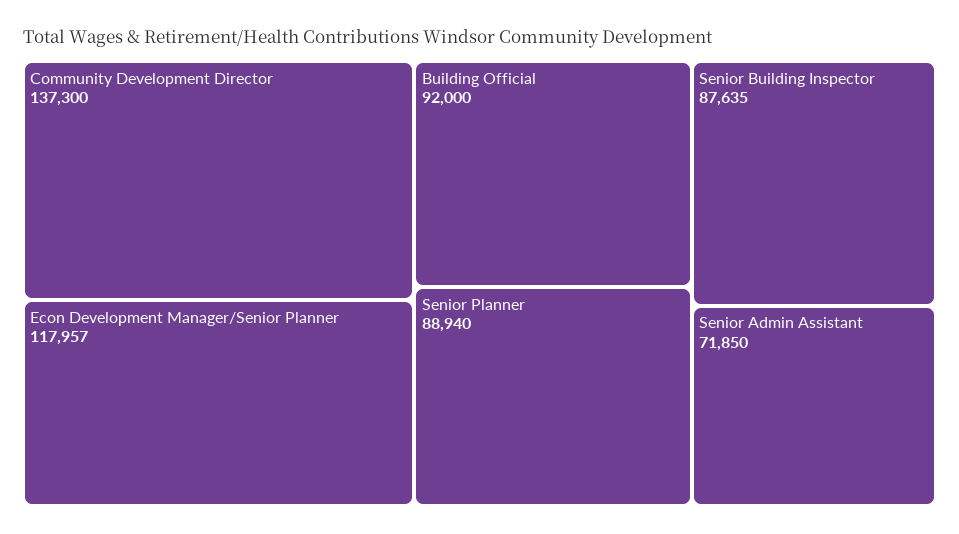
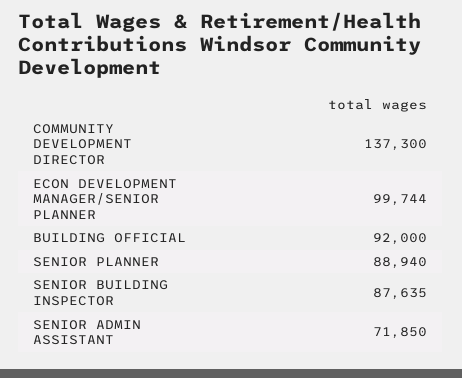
  {
    "Community Development Director": 137300,
-   "Econ Development Manager/Senior Planner": 117957,
+   "Econ Development Manager/Senior Planner": 99744,
    "Building Official": 92000,
    "Senior Planner": 88940,
    "Senior Building Inspector": 87635,
    "Senior Admin Assistant": 71850
  }

